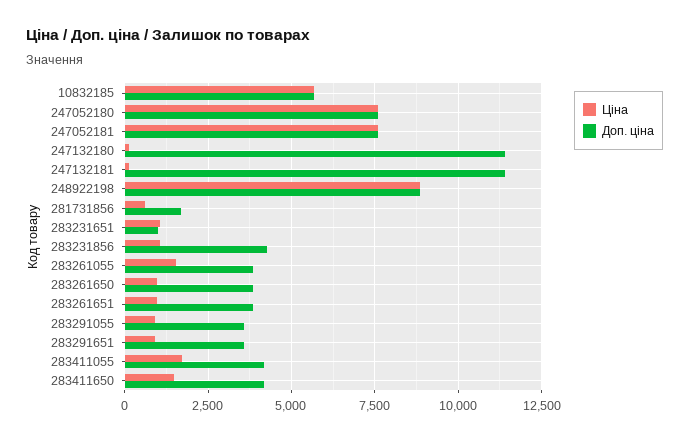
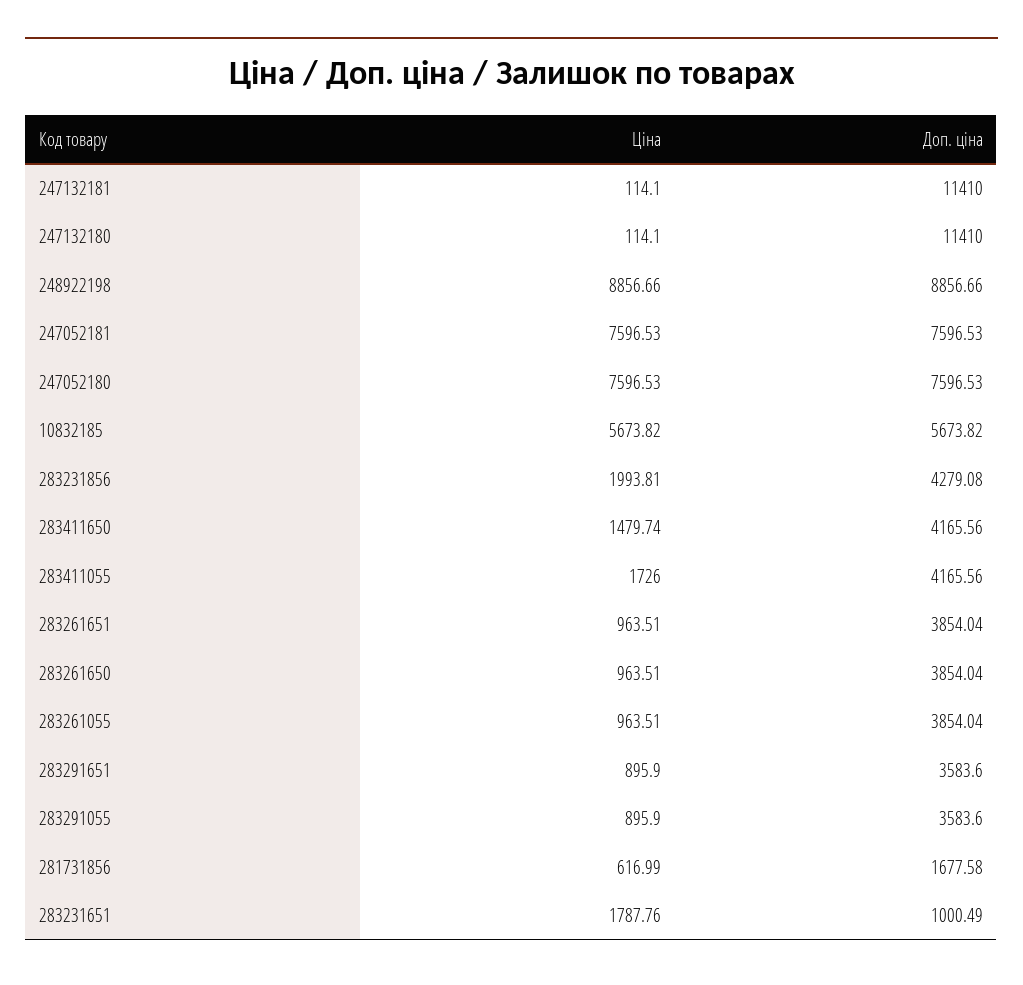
  {
    "Ціна": {
      "10832185": 5673.82,
      "247052180": 7596.53,
      "247052181": 7596.53,
      "247132180": 114.1,
      "247132181": 114.1,
      "248922198": 8856.66,
      "281731856": 616.99,
-     "283231651": 1000,
+     "283231651": 1787.76,
-     "283231856": 1000,
+     "283231856": 1993.81,
-     "283261055": 1500,
+     "283261055": 963.51,
      "283261650": 963.51,
      "283261651": 963.51,
      "283291055": 895.9,
      "283291651": 895.9,
      "283411055": 1726,
      "283411650": 1479.74
    },
    "Доп. ціна": {
      "10832185": 5673.82,
      "247052180": 7596.53,
      "247052181": 7596.53,
      "247132180": 11410,
      "247132181": 11410,
      "248922198": 8856.66,
      "281731856": 1677.58,
      "283231651": 1000.49,
      "283231856": 4279.08,
      "283261055": 3854.04,
      "283261650": 3854.04,
      "283261651": 3854.04,
      "283291055": 3583.6,
      "283291651": 3583.6,
      "283411055": 4165.56,
      "283411650": 4165.56
    }
  }

